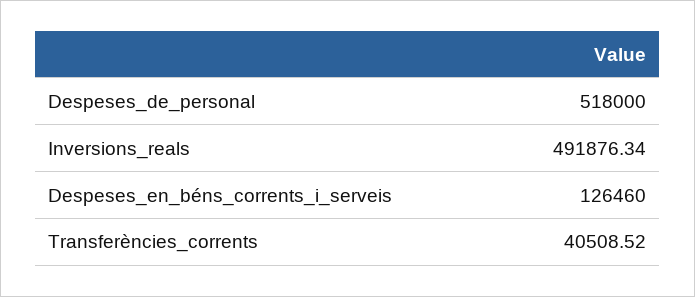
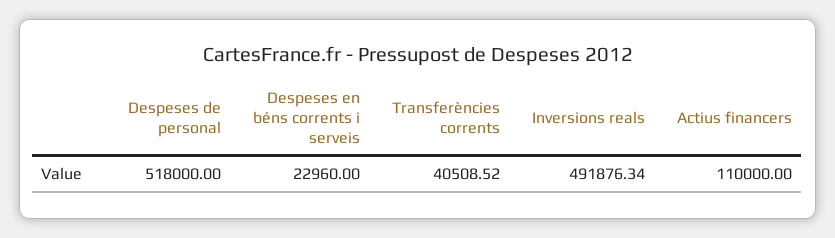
  {
    "Despeses_de_personal": 518000,
    "Inversions_reals": 491876.34,
-   "Despeses_en_béns_corrents_i_serveis": 126460,
+   "Despeses_en_béns_corrents_i_serveis": 22960,
-   "Transferències_corrents": 40508.52
+   "Transferències_corrents": 40508.52,
+   "Actius financers": 110000
  }

